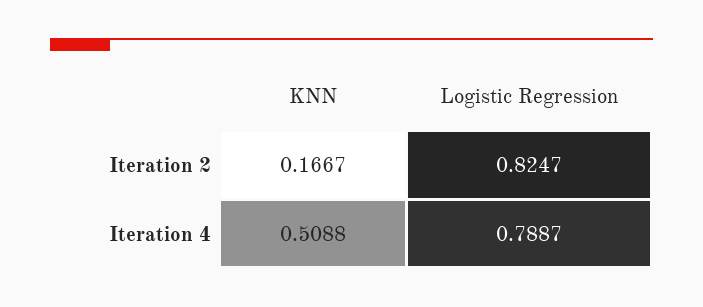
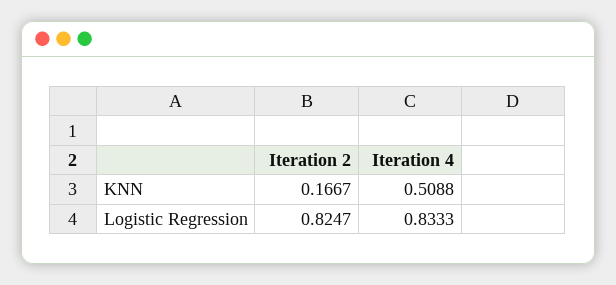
  {
    "KNN": {
      "Iteration 2": 0.1667,
      "Iteration 4": 0.5088
    },
    "Logistic Regression": {
      "Iteration 2": 0.8247,
-     "Iteration 4": 0.7887
+     "Iteration 4": 0.8333
    }
  }

